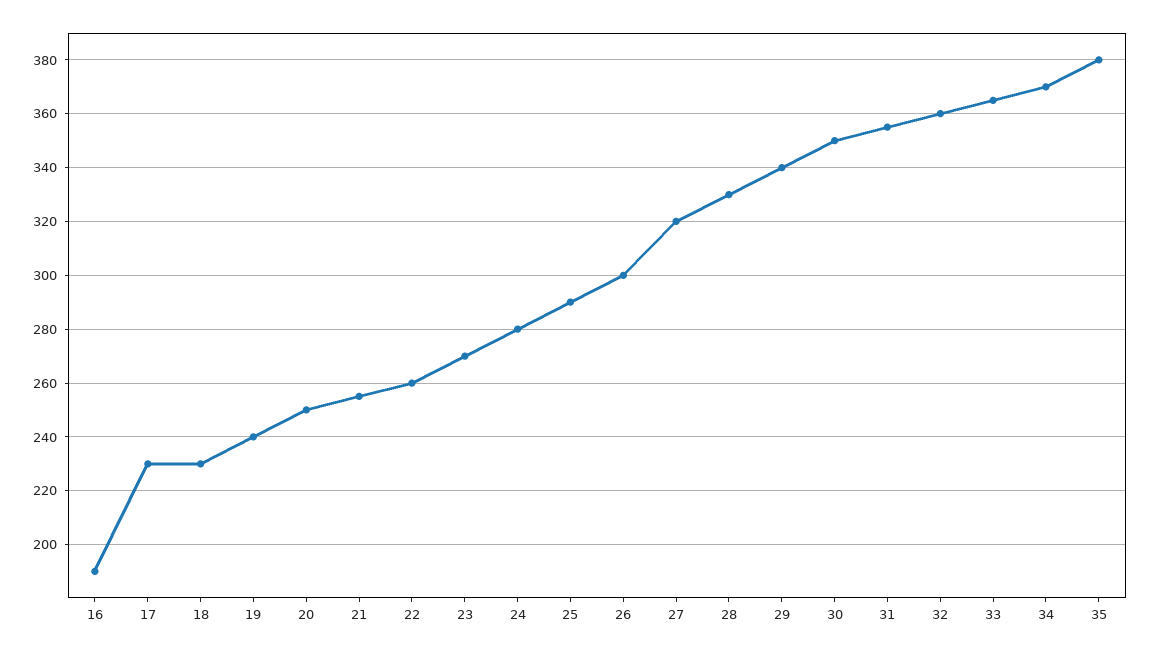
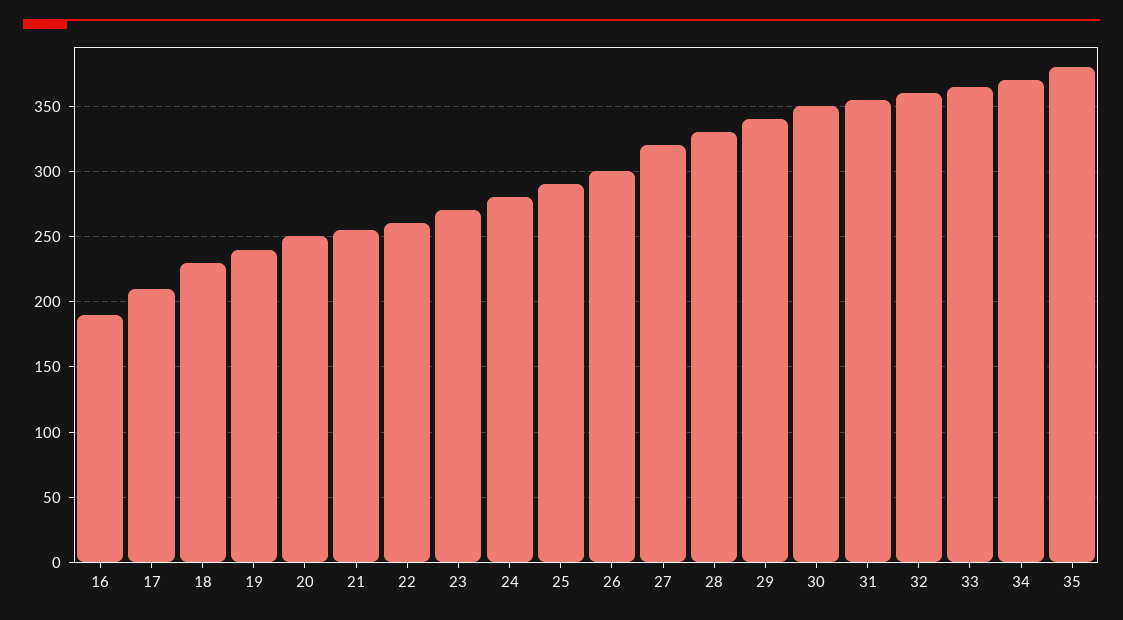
  {
    "16": 190,
-   "17": 230,
+   "17": 210,
    "18": 230,
    "19": 240,
    "20": 250,
    "21": 255,
    "22": 260,
    "23": 270,
    "24": 280,
    "25": 290,
    "26": 300,
    "27": 320,
    "28": 330,
    "29": 340,
    "30": 350,
    "31": 355,
    "32": 360,
    "33": 365,
    "34": 370,
    "35": 380
  }

